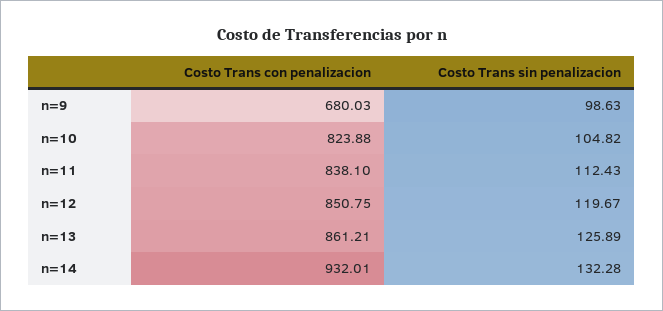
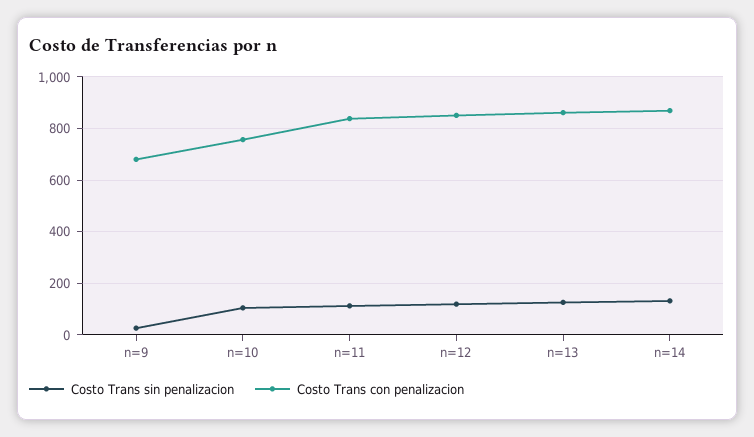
  {
    "Costo Trans con penalizacion": {
      "n=9": 680.03,
-     "n=10": 823.88,
+     "n=10": 750,
      "n=11": 838.1,
      "n=12": 850.75,
      "n=13": 861.21,
-     "n=14": 932.01
+     "n=14": 875
    },
    "Costo Trans sin penalizacion": {
-     "n=9": 98.63,
+     "n=9": 25,
      "n=10": 104.82,
      "n=11": 112.43,
      "n=12": 119.67,
      "n=13": 125.89,
      "n=14": 132.28
    }
  }

